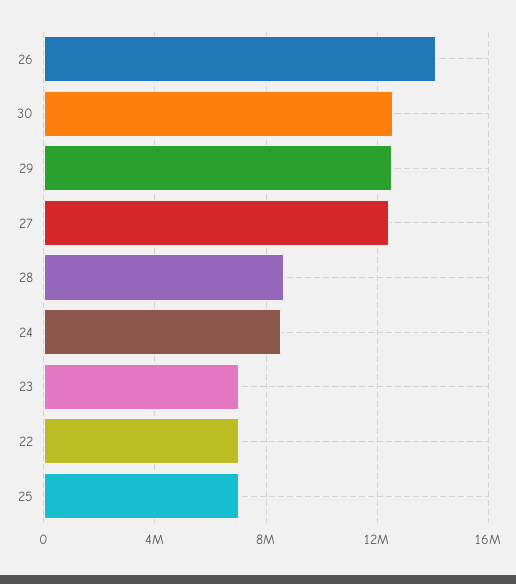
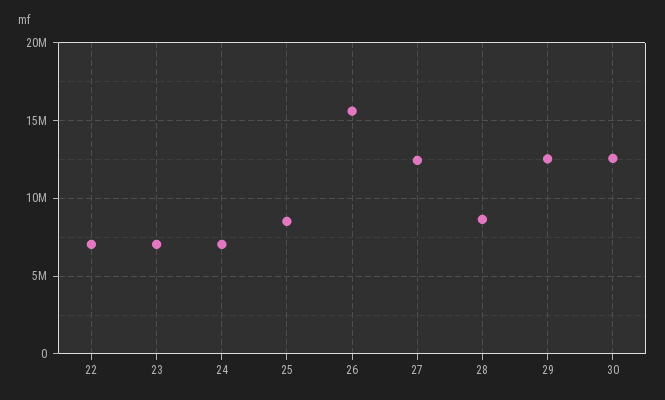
  {
-   "26": 14000000,
+   "26": 15500000,
    "30": 12500000,
    "29": 12500000,
    "27": 12500000,
    "28": 8500000,
-   "24": 8500000,
+   "24": 7000000,
    "23": 7000000,
    "22": 7000000,
-   "25": 7000000
+   "25": 8500000
  }

